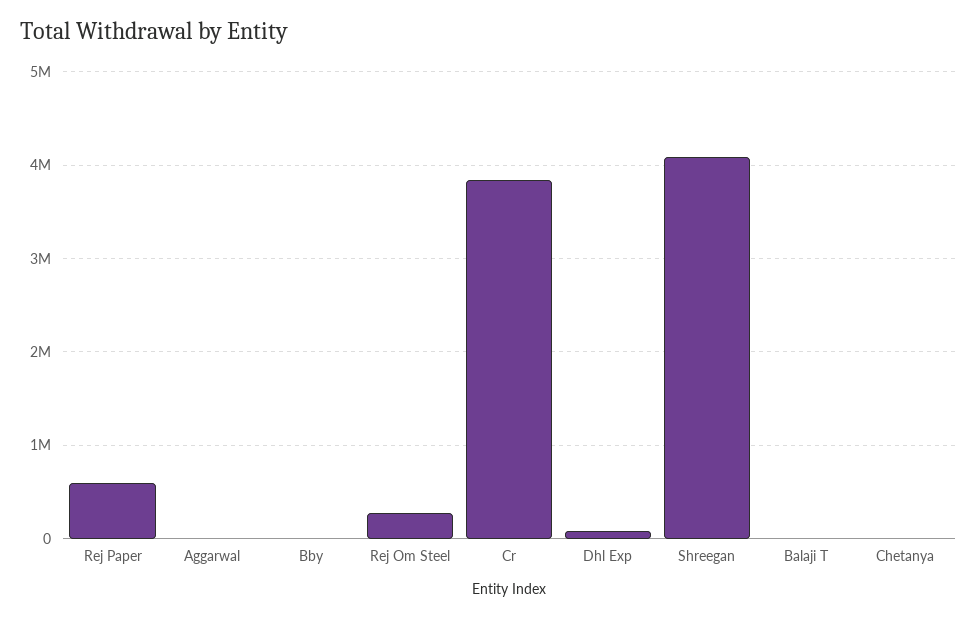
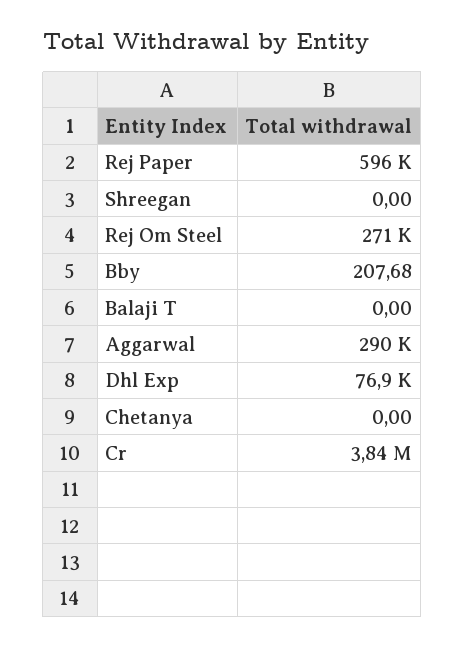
  {
    "Rej Paper": 596000,
-   "Aggarwal": 0,
+   "Aggarwal": 290000,
    "Bby": 207.68,
    "Rej Om Steel": 271000,
    "Cr": 3840000,
    "Dhl Exp": 76900,
-   "Shreegan": 4100000,
+   "Shreegan": 0,
    "Balaji T": 0,
    "Chetanya": 0
  }

